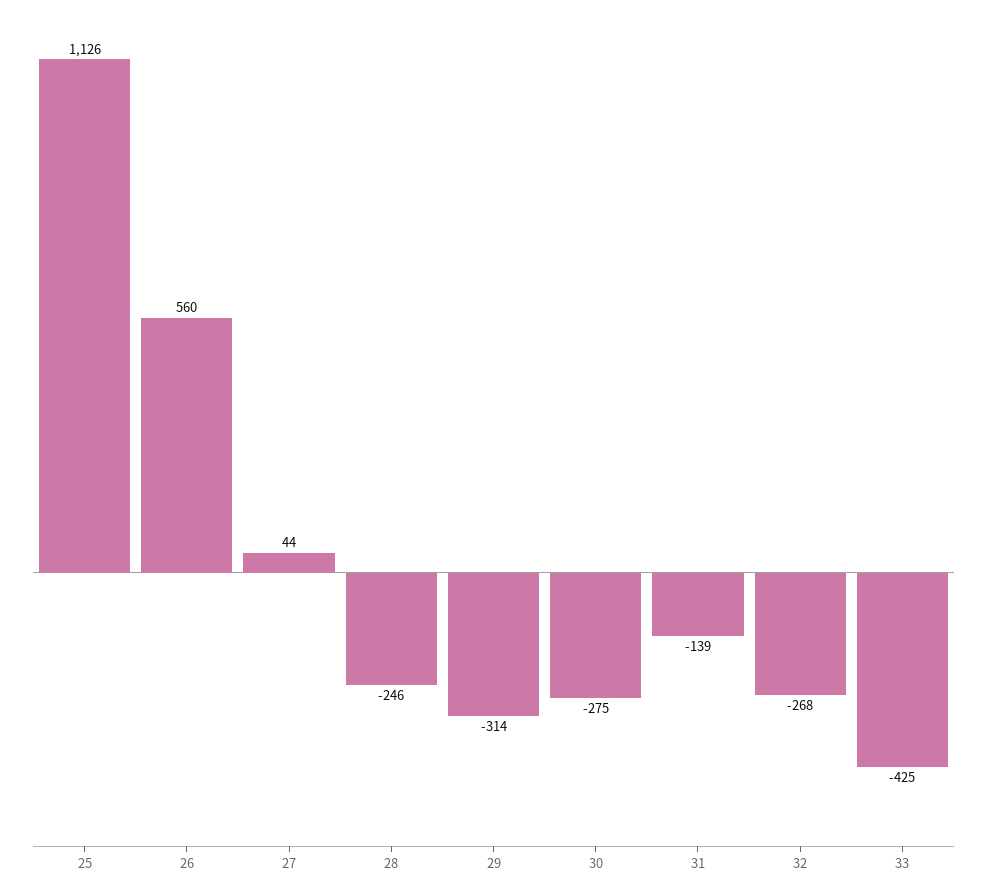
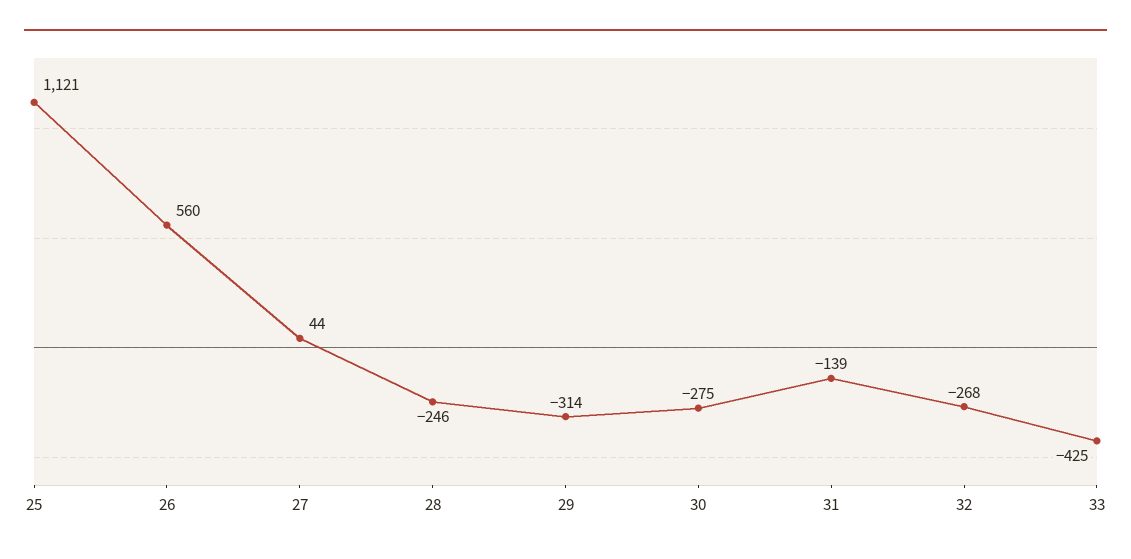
  {
-   "25": 1126,
+   "25": 1121,
    "26": 560,
    "27": 44,
    "28": -246,
    "29": -314,
    "30": -275,
    "31": -139,
    "32": -268,
    "33": -425
  }

